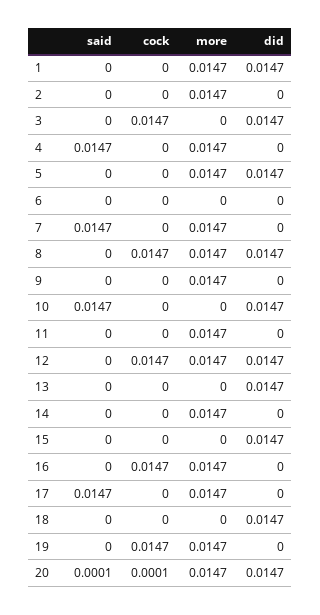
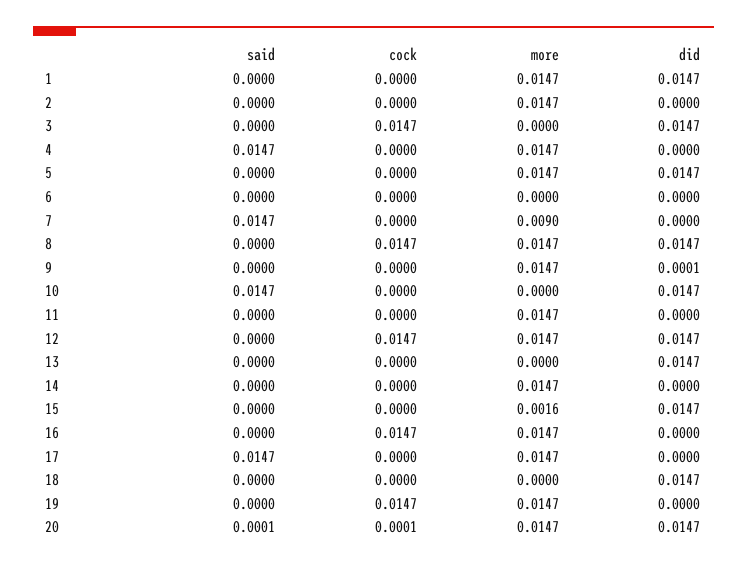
  {
    "said": {
      "1": 0,
      "2": 0,
      "3": 0,
      "4": 0.0147,
      "5": 0,
      "6": 0,
      "7": 0.0147,
      "8": 0,
      "9": 0,
      "10": 0.0147,
      "11": 0,
      "12": 0,
      "13": 0,
      "14": 0,
      "15": 0,
      "16": 0,
      "17": 0.0147,
      "18": 0,
      "19": 0,
      "20": 0.0001
    },
    "cock": {
      "1": 0,
      "2": 0,
      "3": 0.0147,
      "4": 0,
      "5": 0,
      "6": 0,
      "7": 0,
      "8": 0.0147,
      "9": 0,
      "10": 0,
      "11": 0,
      "12": 0.0147,
      "13": 0,
      "14": 0,
      "15": 0,
      "16": 0.0147,
      "17": 0,
      "18": 0,
      "19": 0.0147,
      "20": 0.0001
    },
    "more": {
      "1": 0.0147,
      "2": 0.0147,
      "3": 0,
      "4": 0.0147,
      "5": 0.0147,
      "6": 0,
-     "7": 0.0147,
+     "7": 0.009,
      "8": 0.0147,
      "9": 0.0147,
      "10": 0,
      "11": 0.0147,
      "12": 0.0147,
      "13": 0,
      "14": 0.0147,
-     "15": 0,
+     "15": 0.0016,
      "16": 0.0147,
      "17": 0.0147,
      "18": 0,
      "19": 0.0147,
      "20": 0.0147
    },
    "did": {
      "1": 0.0147,
      "2": 0,
      "3": 0.0147,
      "4": 0,
      "5": 0.0147,
      "6": 0,
      "7": 0,
      "8": 0.0147,
-     "9": 0,
+     "9": 0.0001,
      "10": 0.0147,
      "11": 0,
      "12": 0.0147,
      "13": 0.0147,
      "14": 0,
      "15": 0.0147,
      "16": 0,
      "17": 0,
      "18": 0.0147,
      "19": 0,
      "20": 0.0147
    }
  }

